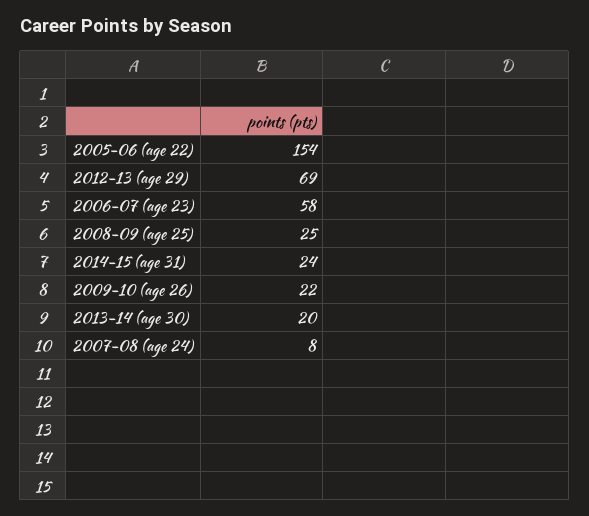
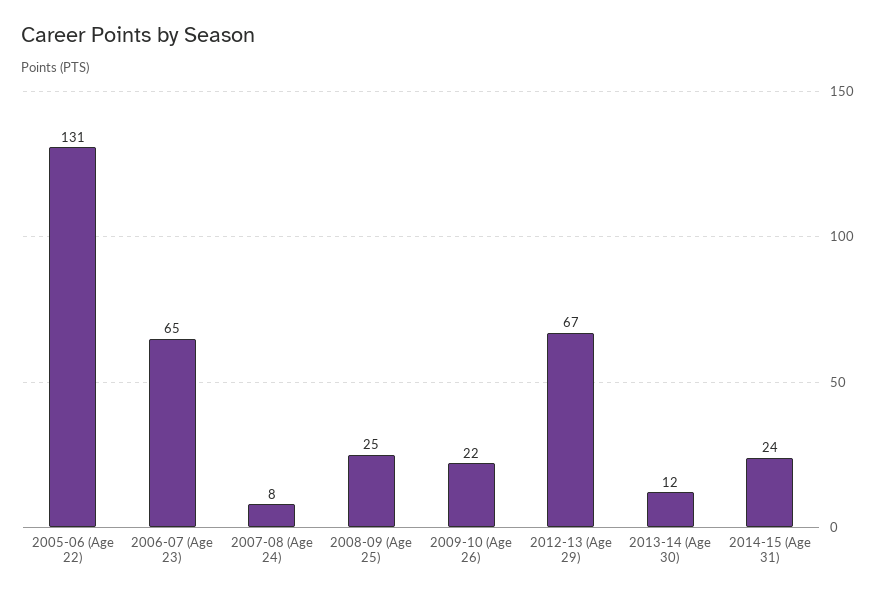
  {
-   "2005-06 (age 22)": 154,
+   "2005-06 (age 22)": 131,
-   "2012-13 (age 29)": 69,
+   "2012-13 (age 29)": 67,
-   "2006-07 (age 23)": 58,
+   "2006-07 (age 23)": 65,
    "2008-09 (age 25)": 25,
    "2014-15 (age 31)": 24,
    "2009-10 (age 26)": 22,
-   "2013-14 (age 30)": 20,
+   "2013-14 (age 30)": 12,
    "2007-08 (age 24)": 8
  }

